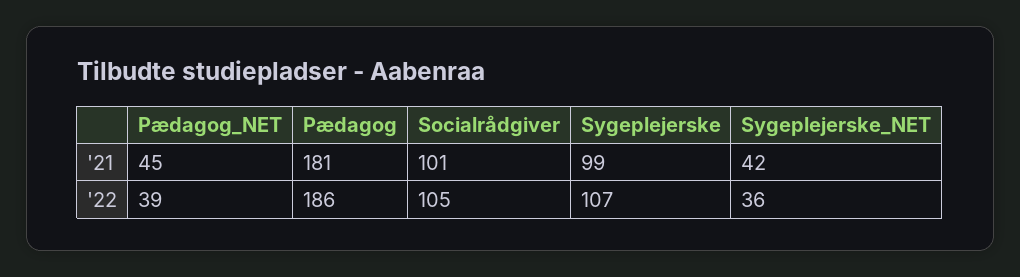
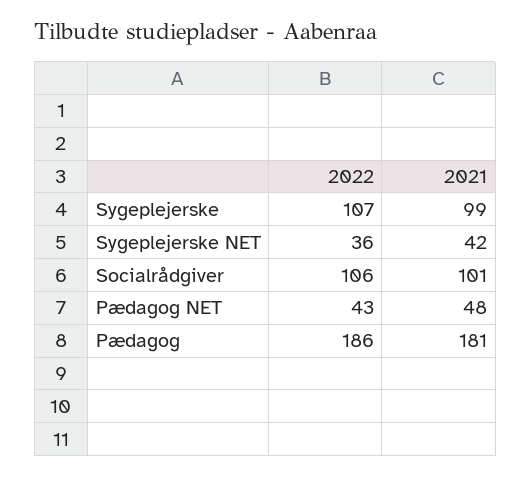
  {
    "Pædagog_NET": {
-     "'21": 45,
+     "'21": 48,
-     "'22": 39
+     "'22": 43
    },
    "Pædagog": {
      "'21": 181,
      "'22": 186
    },
    "Socialrådgiver": {
      "'21": 101,
-     "'22": 105
+     "'22": 106
    },
    "Sygeplejerske": {
      "'21": 99,
      "'22": 107
    },
    "Sygeplejerske_NET": {
      "'21": 42,
      "'22": 36
    }
  }

